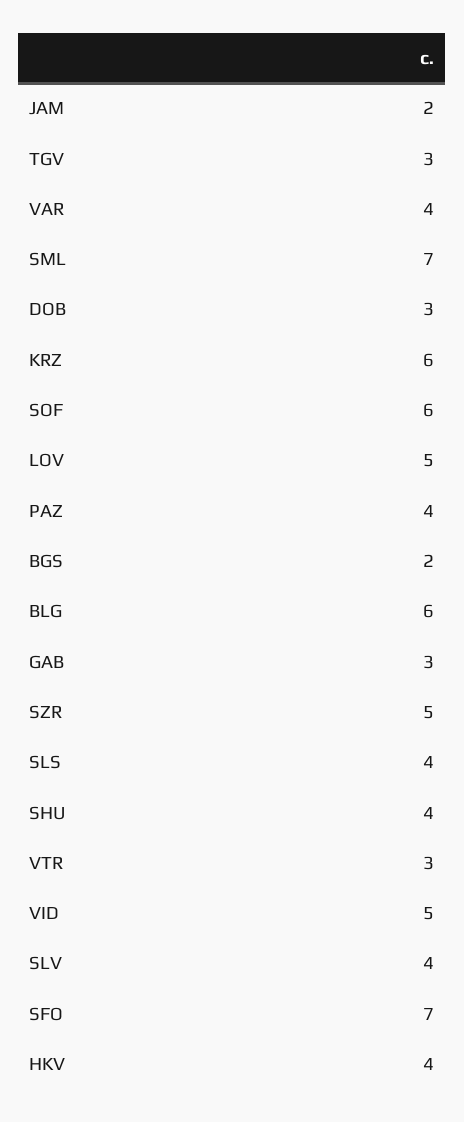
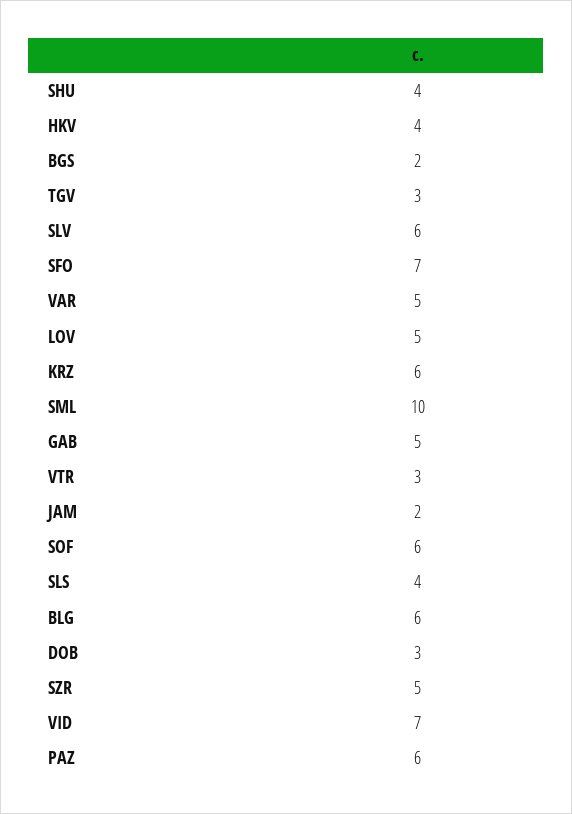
  {
    "JAM": 2,
    "TGV": 3,
-   "VAR": 4,
+   "VAR": 5,
-   "SML": 7,
+   "SML": 10,
    "DOB": 3,
    "KRZ": 6,
    "SOF": 6,
    "LOV": 5,
-   "PAZ": 4,
+   "PAZ": 6,
    "BGS": 2,
    "BLG": 6,
-   "GAB": 3,
+   "GAB": 5,
    "SZR": 5,
    "SLS": 4,
    "SHU": 4,
    "VTR": 3,
-   "VID": 5,
+   "VID": 7,
-   "SLV": 4,
+   "SLV": 6,
    "SFO": 7,
    "HKV": 4
  }

